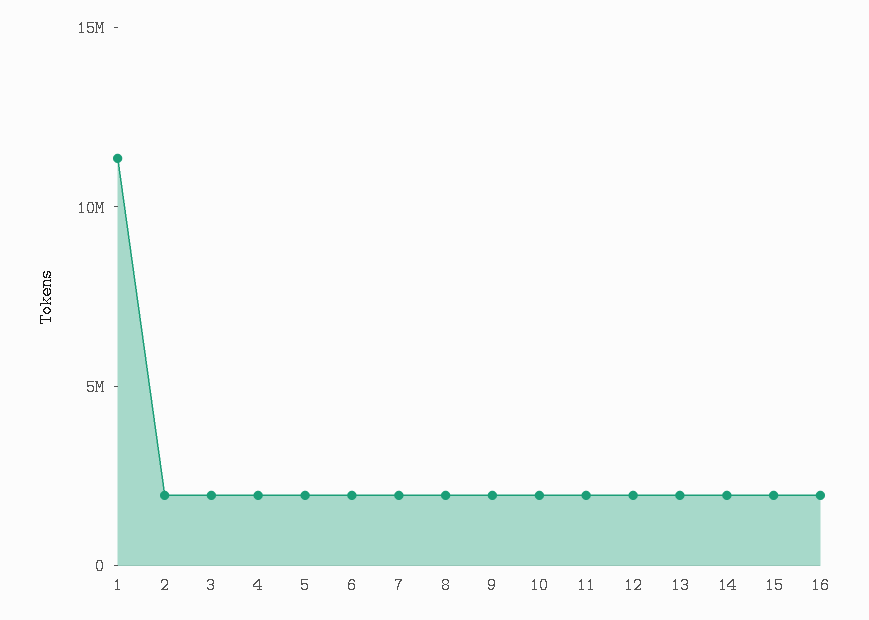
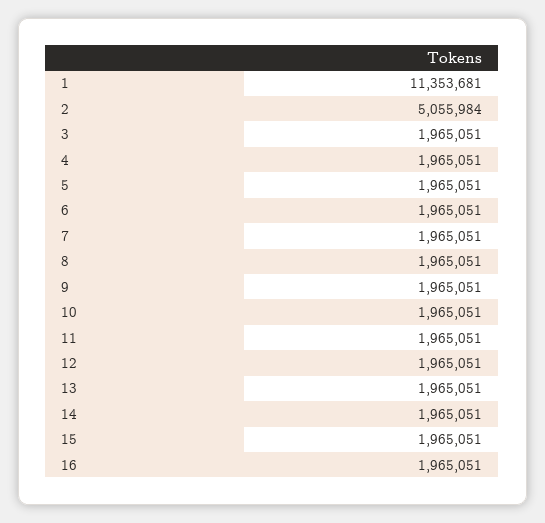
  {
    "1": 11353681,
-   "2": 2000000,
+   "2": 5055984,
    "3": 1965051,
    "4": 1965051,
    "5": 1965051,
    "6": 1965051,
    "7": 1965051,
    "8": 1965051,
    "9": 1965051,
    "10": 1965051,
    "11": 1965051,
    "12": 1965051,
    "13": 1965051,
    "14": 1965051,
    "15": 1965051,
    "16": 1965051
  }

